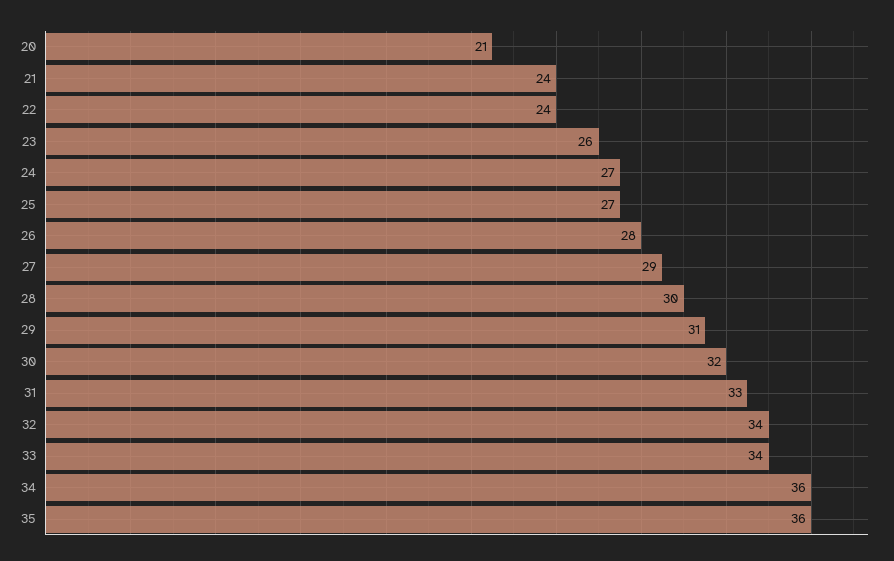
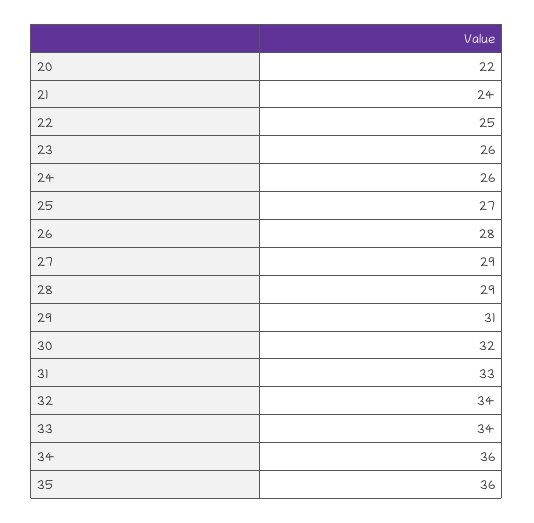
  {
-   "20": 21,
+   "20": 22,
    "21": 24,
-   "22": 24,
+   "22": 25,
    "23": 26,
-   "24": 27,
+   "24": 26,
    "25": 27,
    "26": 28,
    "27": 29,
-   "28": 30,
+   "28": 29,
    "29": 31,
    "30": 32,
    "31": 33,
    "32": 34,
    "33": 34,
    "34": 36,
    "35": 36
  }

